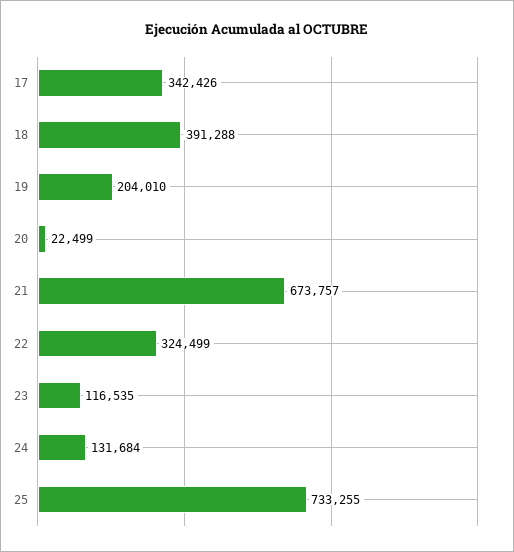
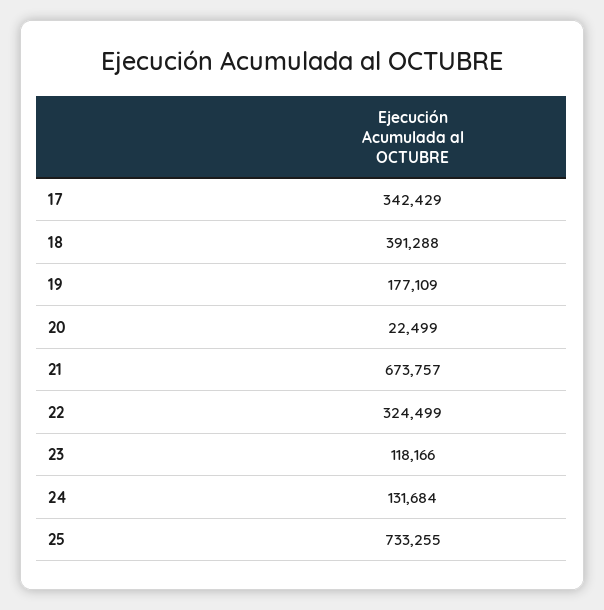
  {
-   "17": 342426,
+   "17": 342429,
    "18": 391288,
-   "19": 204010,
+   "19": 177109,
    "20": 22499,
    "21": 673757,
    "22": 324499,
-   "23": 116535,
+   "23": 118166,
    "24": 131684,
    "25": 733255
  }

